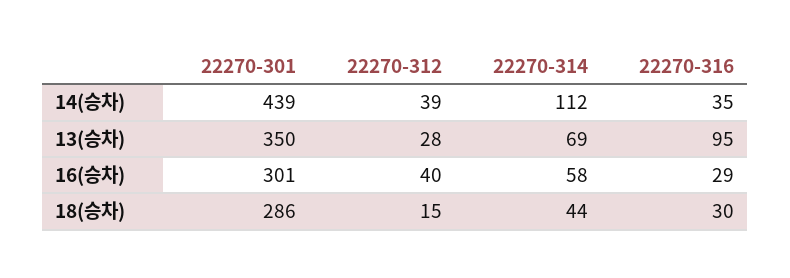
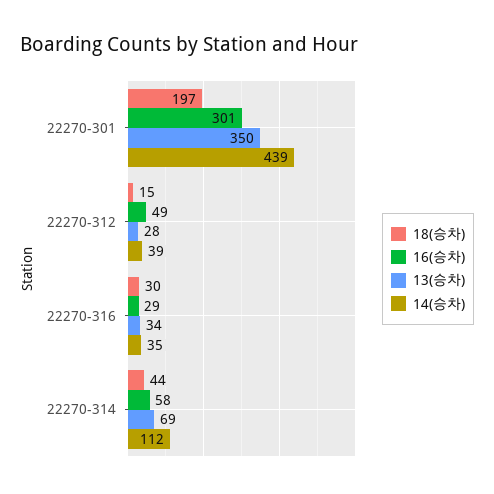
  {
    "14(승차)": {
      "22270-301": 439,
      "22270-312": 39,
      "22270-314": 112,
      "22270-316": 35
    },
    "13(승차)": {
      "22270-301": 350,
      "22270-312": 28,
      "22270-314": 69,
-     "22270-316": 95
+     "22270-316": 34
    },
    "16(승차)": {
      "22270-301": 301,
-     "22270-312": 40,
+     "22270-312": 49,
      "22270-314": 58,
      "22270-316": 29
    },
    "18(승차)": {
-     "22270-301": 286,
+     "22270-301": 197,
      "22270-312": 15,
      "22270-314": 44,
      "22270-316": 30
    }
  }

